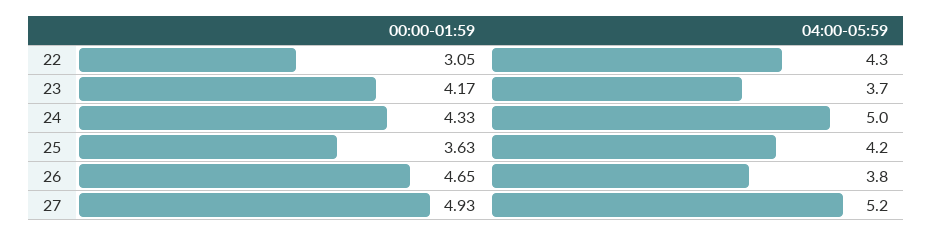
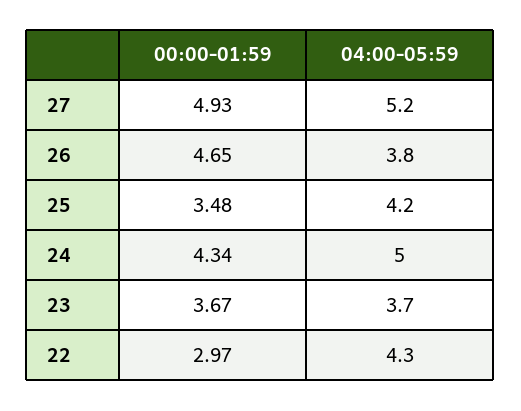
  {
    "00:00-01:59": {
-     "22": 3.05,
+     "22": 2.97,
-     "23": 4.17,
+     "23": 3.67,
-     "24": 4.33,
+     "24": 4.34,
-     "25": 3.63,
+     "25": 3.48,
      "26": 4.65,
      "27": 4.93
    },
    "04:00-05:59": {
      "22": 4.3,
      "23": 3.7,
      "24": 5,
      "25": 4.2,
      "26": 3.8,
      "27": 5.2
    }
  }

